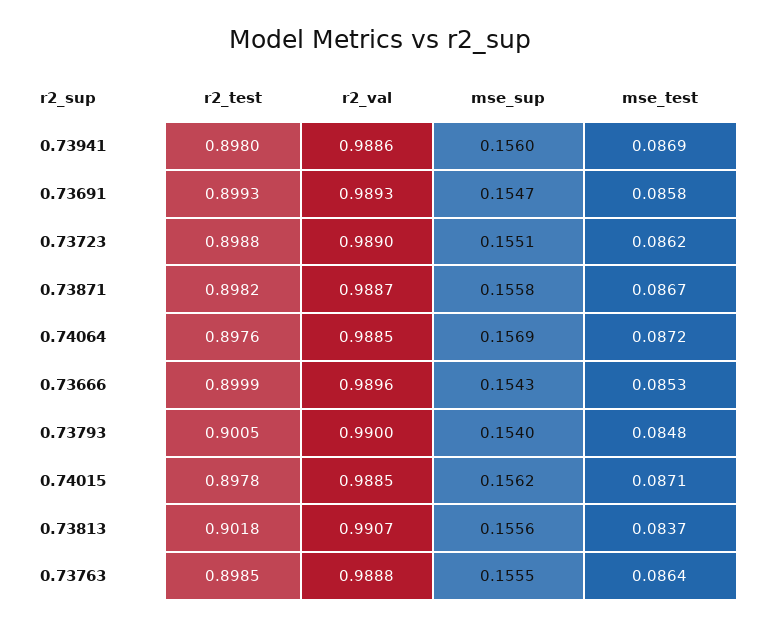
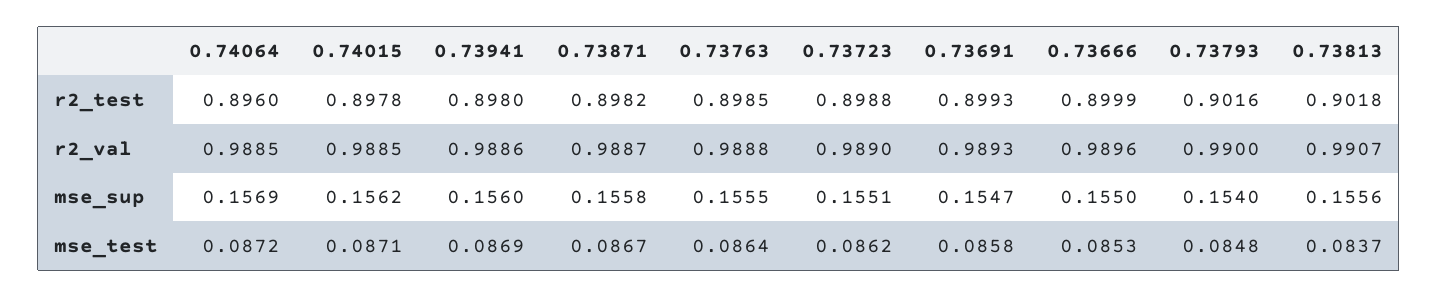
  {
    "r2_test": {
      "0.73941": 0.898,
      "0.73691": 0.8993,
      "0.73723": 0.8988,
      "0.73871": 0.8982,
-     "0.74064": 0.8976,
+     "0.74064": 0.896,
      "0.73666": 0.8999,
-     "0.73793": 0.9005,
+     "0.73793": 0.9016,
      "0.74015": 0.8978,
      "0.73813": 0.9018,
      "0.73763": 0.8985
    },
    "r2_val": {
      "0.73941": 0.9886,
      "0.73691": 0.9893,
      "0.73723": 0.989,
      "0.73871": 0.9887,
      "0.74064": 0.9885,
      "0.73666": 0.9896,
      "0.73793": 0.99,
      "0.74015": 0.9885,
      "0.73813": 0.9907,
      "0.73763": 0.9888
    },
    "mse_sup": {
      "0.73941": 0.156,
      "0.73691": 0.1547,
      "0.73723": 0.1551,
      "0.73871": 0.1558,
      "0.74064": 0.1569,
-     "0.73666": 0.1543,
+     "0.73666": 0.155,
      "0.73793": 0.154,
      "0.74015": 0.1562,
      "0.73813": 0.1556,
      "0.73763": 0.1555
    },
    "mse_test": {
      "0.73941": 0.0869,
      "0.73691": 0.0858,
      "0.73723": 0.0862,
      "0.73871": 0.0867,
      "0.74064": 0.0872,
      "0.73666": 0.0853,
      "0.73793": 0.0848,
      "0.74015": 0.0871,
      "0.73813": 0.0837,
      "0.73763": 0.0864
    }
  }

